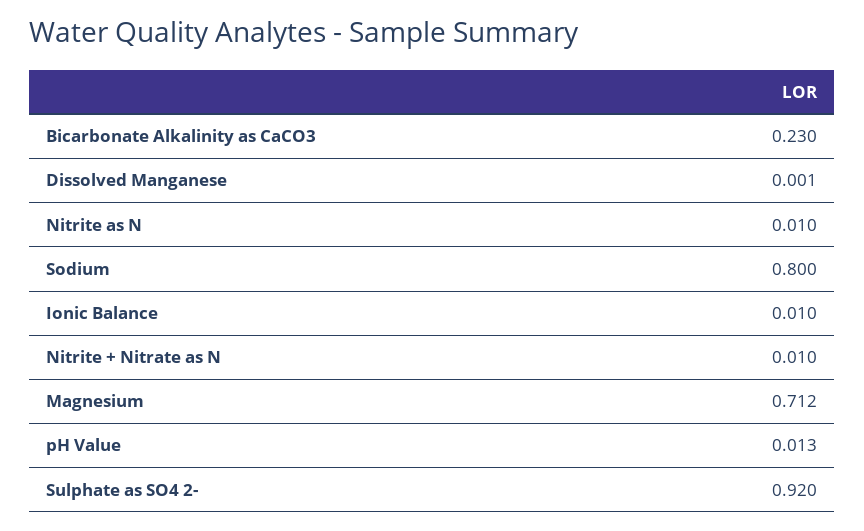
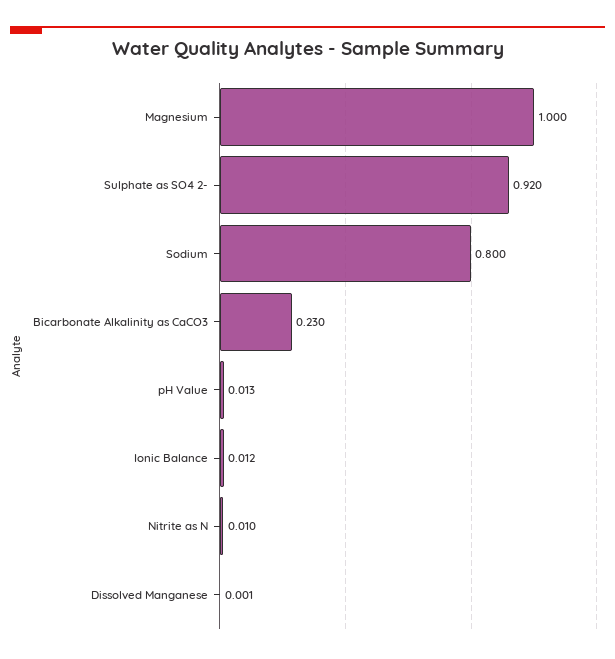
  {
    "Bicarbonate Alkalinity as CaCO3": 0.23,
    "Dissolved Manganese": 0.001,
    "Nitrite as N": 0.01,
    "Sodium": 0.8,
-   "Ionic Balance": 0.01,
+   "Ionic Balance": 0.012,
-   "Nitrite + Nitrate as N": 0.01,
-   "Magnesium": 0.712,
+   "Magnesium": 1,
    "pH Value": 0.013,
    "Sulphate as SO4 2-": 0.92
  }

